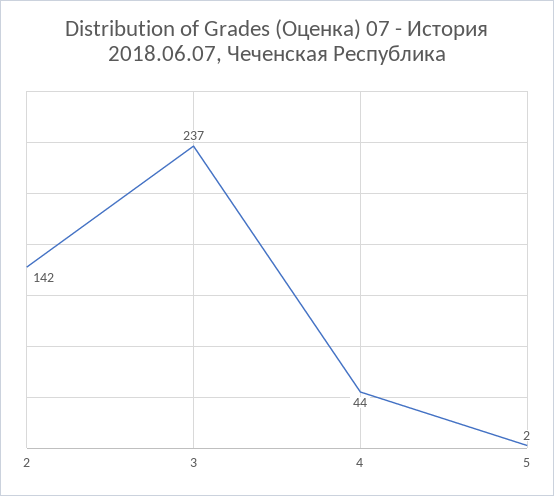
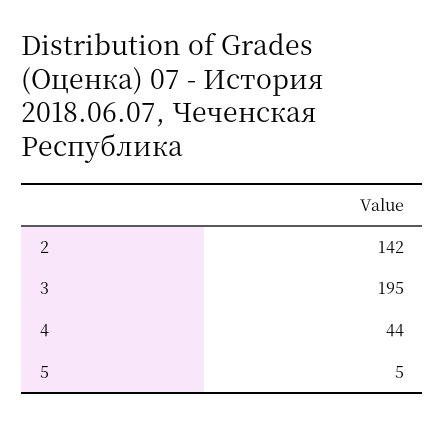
  {
    "2": 142,
-   "3": 237,
+   "3": 195,
    "4": 44,
-   "5": 2
+   "5": 5
  }

